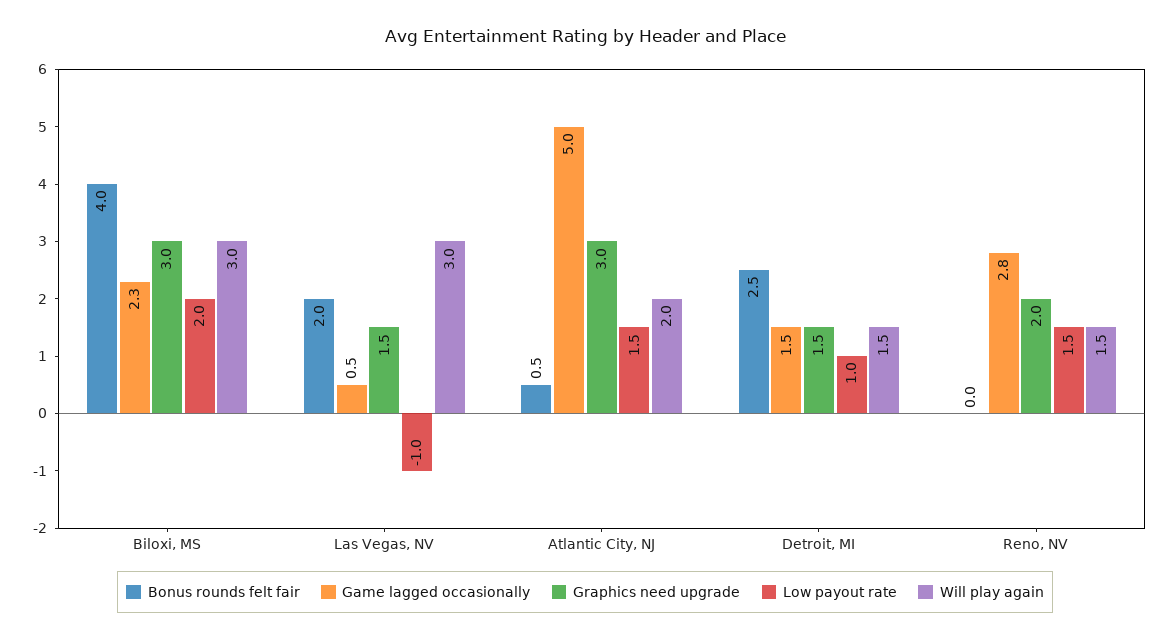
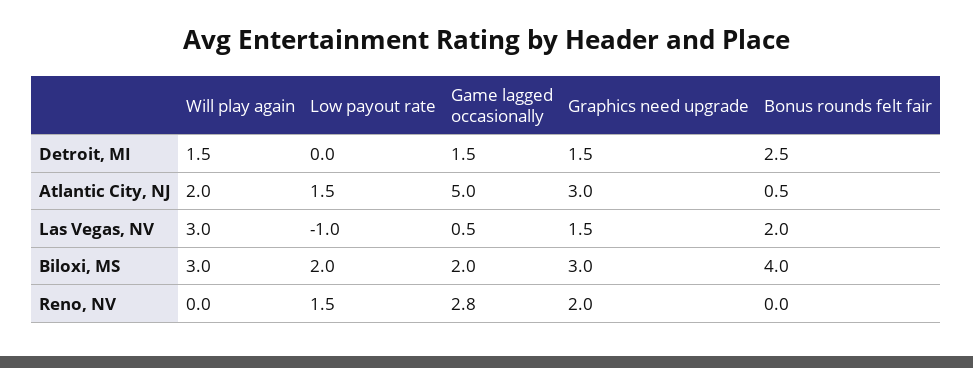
  {
    "Bonus rounds felt fair": {
      "Biloxi, MS": 4,
      "Las Vegas, NV": 2,
      "Atlantic City, NJ": 0.5,
      "Detroit, MI": 2.5,
      "Reno, NV": 0
    },
    "Game lagged occasionally": {
-     "Biloxi, MS": 2.3,
+     "Biloxi, MS": 2,
      "Las Vegas, NV": 0.5,
      "Atlantic City, NJ": 5,
      "Detroit, MI": 1.5,
      "Reno, NV": 2.8
    },
    "Graphics need upgrade": {
      "Biloxi, MS": 3,
      "Las Vegas, NV": 1.5,
      "Atlantic City, NJ": 3,
      "Detroit, MI": 1.5,
      "Reno, NV": 2
    },
    "Low payout rate": {
      "Biloxi, MS": 2,
      "Las Vegas, NV": -1,
      "Atlantic City, NJ": 1.5,
-     "Detroit, MI": 1,
+     "Detroit, MI": 0,
      "Reno, NV": 1.5
    },
    "Will play again": {
      "Biloxi, MS": 3,
      "Las Vegas, NV": 3,
      "Atlantic City, NJ": 2,
      "Detroit, MI": 1.5,
-     "Reno, NV": 1.5
+     "Reno, NV": 0
    }
  }

